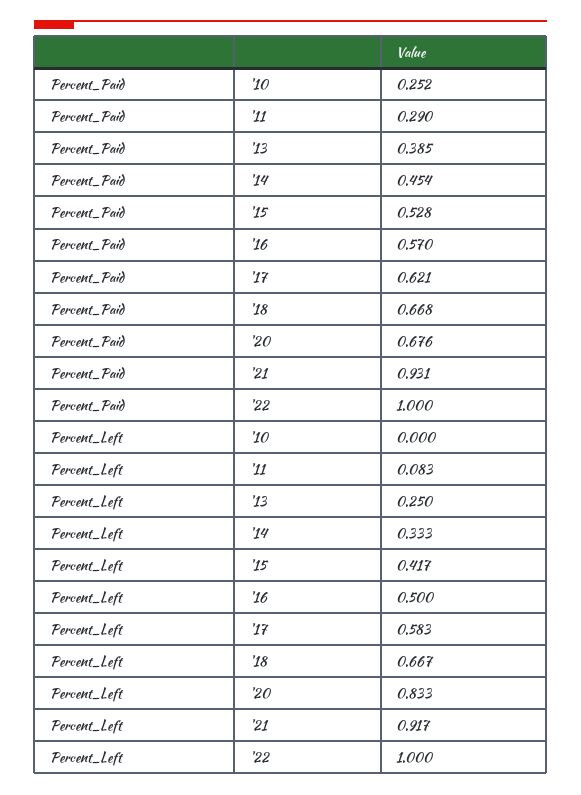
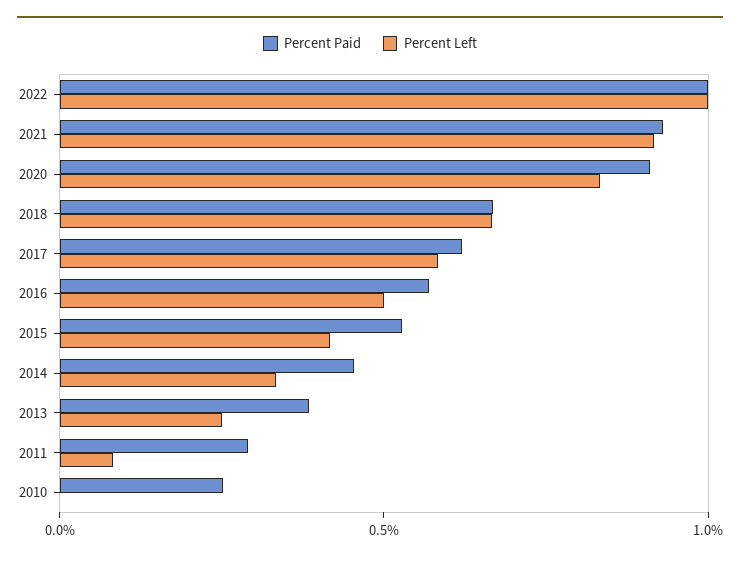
  {
    "Percent_Paid": {
      "'10": 0.252,
      "'11": 0.29,
      "'13": 0.385,
      "'14": 0.454,
      "'15": 0.528,
      "'16": 0.57,
      "'17": 0.621,
      "'18": 0.668,
-     "'20": 0.676,
+     "'20": 0.9,
      "'21": 0.931,
      "'22": 1
    },
    "Percent_Left": {
      "'10": 0,
      "'11": 0.083,
      "'13": 0.25,
      "'14": 0.333,
      "'15": 0.417,
      "'16": 0.5,
      "'17": 0.583,
      "'18": 0.667,
      "'20": 0.833,
      "'21": 0.917,
      "'22": 1
    }
  }

